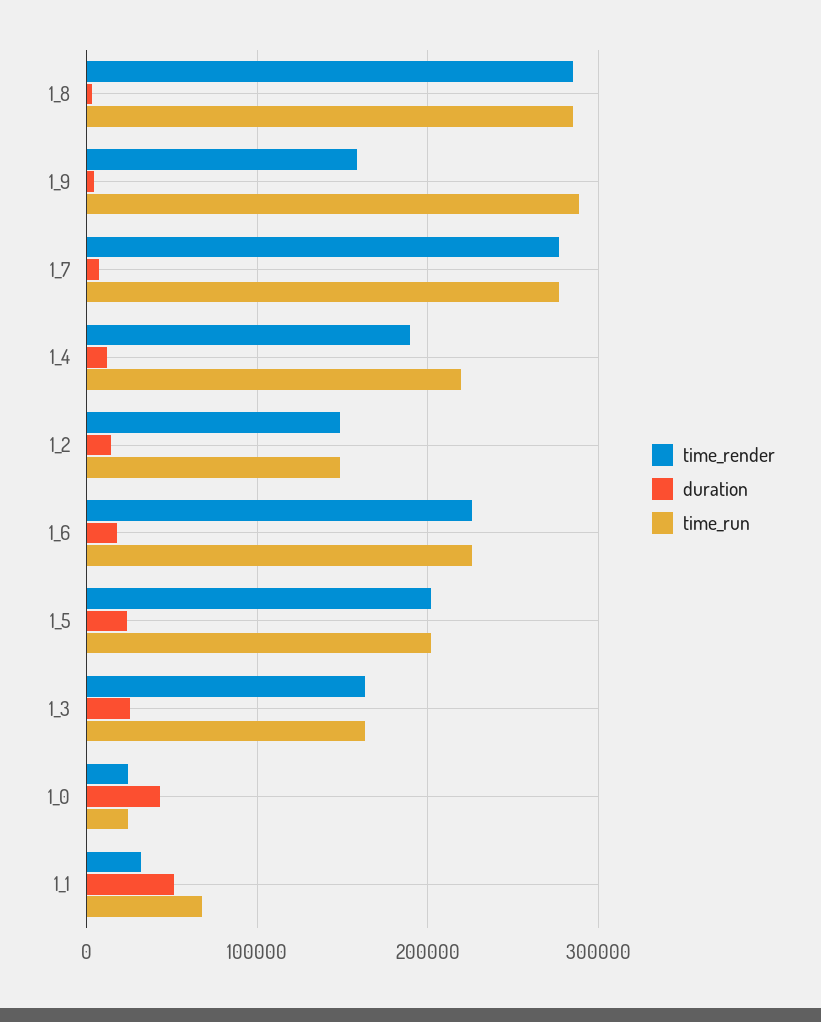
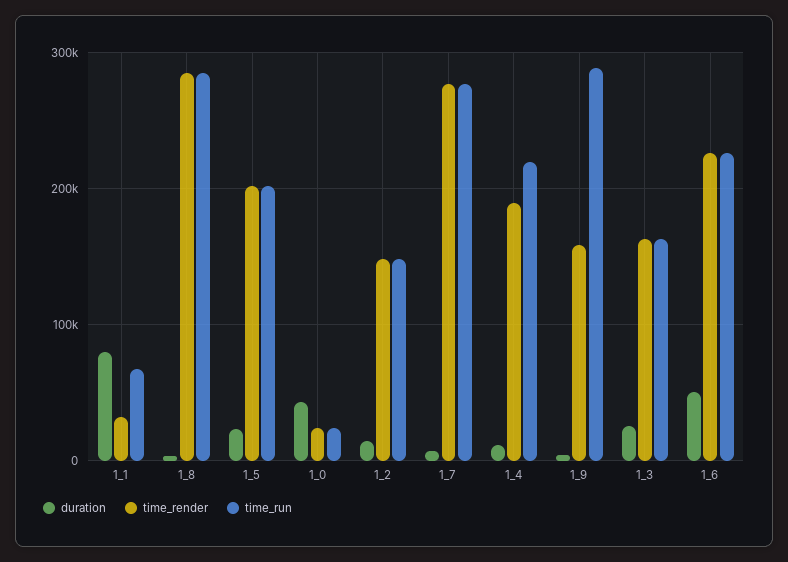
  {
    "time_render": {
      "1_8": 280000,
      "1_9": 160000,
      "1_7": 280000,
      "1_4": 190000,
      "1_2": 150000,
      "1_6": 230000,
      "1_5": 200000,
      "1_3": 160000,
      "1_0": 20000,
      "1_1": 30000
    },
    "duration": {
      "1_8": 0,
      "1_9": 0,
      "1_7": 10000,
      "1_4": 10000,
      "1_2": 10000,
-     "1_6": 20000,
+     "1_6": 50000,
      "1_5": 20000,
      "1_3": 30000,
      "1_0": 40000,
-     "1_1": 50000
+     "1_1": 80000
    },
    "time_run": {
      "1_8": 280000,
      "1_9": 290000,
      "1_7": 280000,
      "1_4": 220000,
      "1_2": 150000,
      "1_6": 230000,
      "1_5": 200000,
      "1_3": 160000,
      "1_0": 20000,
      "1_1": 70000
    }
  }

